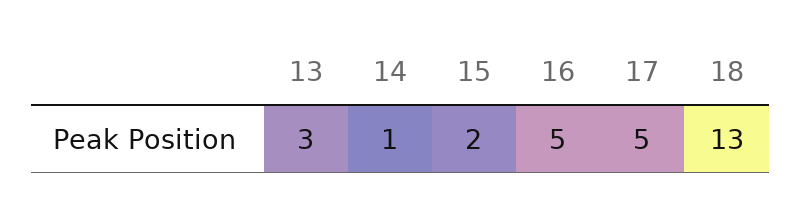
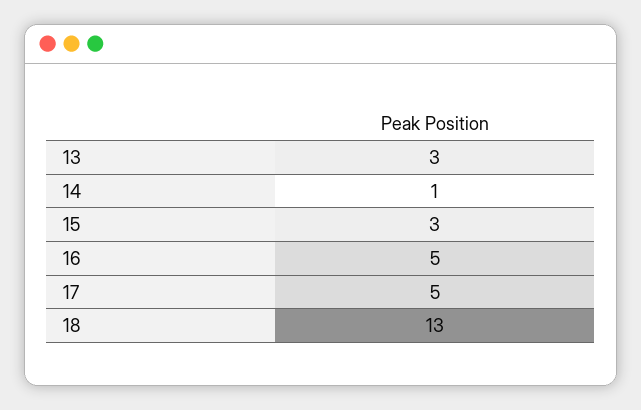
  {
    "13": 3,
    "14": 1,
-   "15": 2,
+   "15": 3,
    "16": 5,
    "17": 5,
    "18": 13
  }

